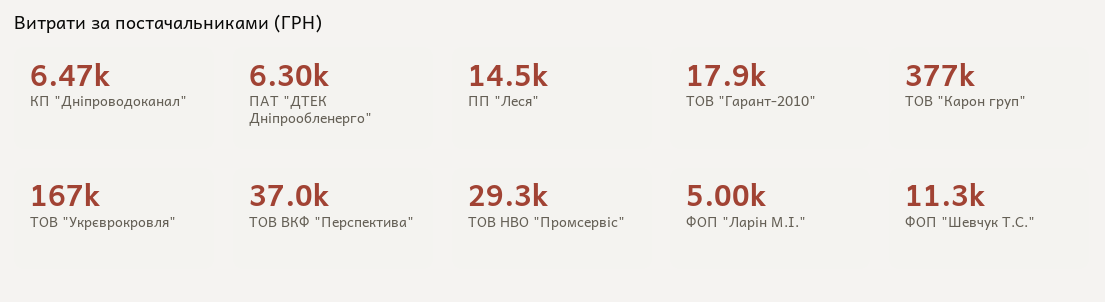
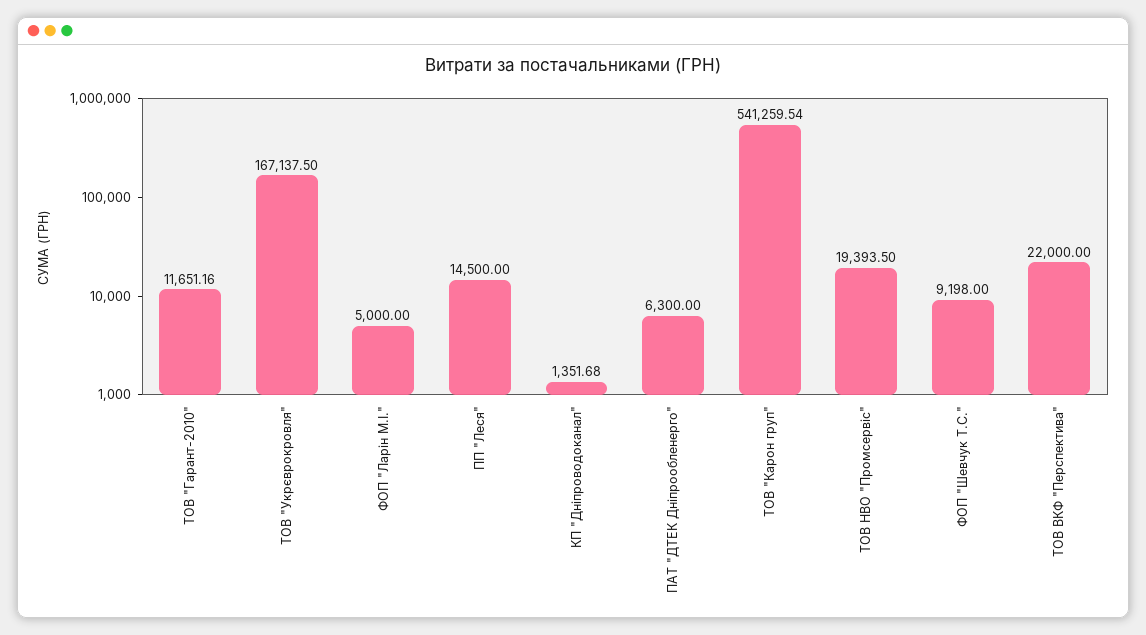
  {
-   "КП \"Дніпроводоканал\"": 6470,
+   "КП \"Дніпроводоканал\"": 1351.68,
    "ПАТ \"ДТЕК Дніпрообленерго\"": 6300,
    "ПП \"Леся\"": 14500,
-   "ТОВ \"Гарант-2010\"": 17900,
+   "ТОВ \"Гарант-2010\"": 11651.16,
-   "ТОВ \"Карон груп\"": 377000,
+   "ТОВ \"Карон груп\"": 541259.54,
    "ТОВ \"Укрєврокровля\"": 167137.5,
-   "ТОВ ВКФ \"Перспектива\"": 37000,
+   "ТОВ ВКФ \"Перспектива\"": 22000,
-   "ТОВ НВО \"Промсервіс\"": 29300,
+   "ТОВ НВО \"Промсервіс\"": 19393.5,
    "ФОП \"Ларін М.І.\"": 5000,
-   "ФОП \"Шевчук Т.С.\"": 11300
+   "ФОП \"Шевчук Т.С.\"": 9198
  }

